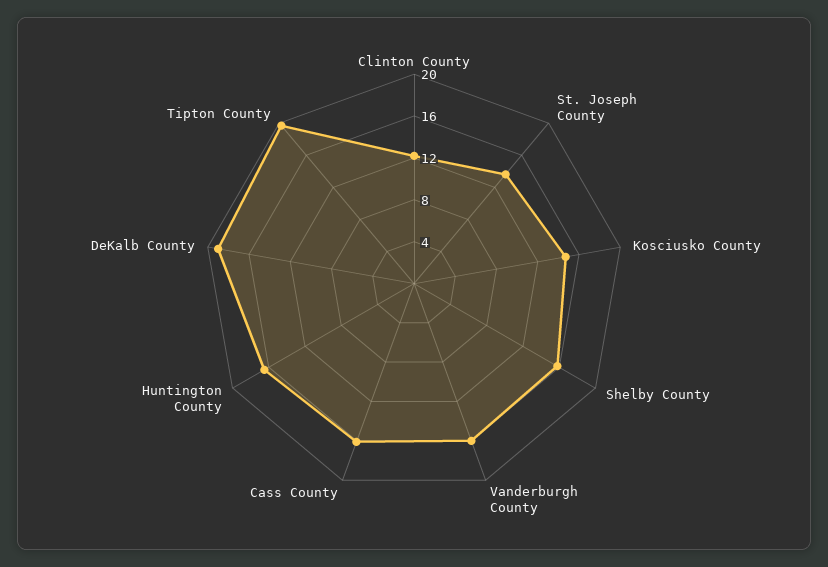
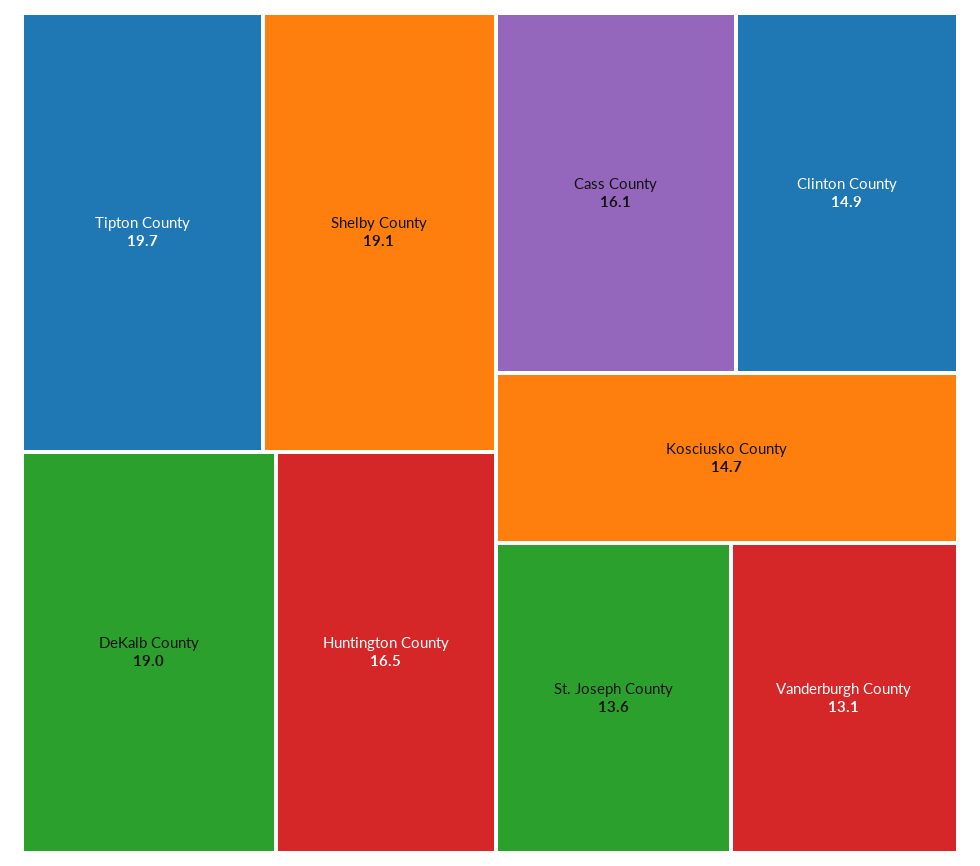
  {
-   "Clinton County": 12,
+   "Clinton County": 14.9,
    "St. Joseph County": 13.6,
    "Kosciusko County": 14.7,
-   "Shelby County": 16,
+   "Shelby County": 19.1,
-   "Vanderburgh County": 16,
+   "Vanderburgh County": 13.1,
    "Cass County": 16.1,
    "Huntington County": 16.5,
    "DeKalb County": 19,
    "Tipton County": 19.7
  }

